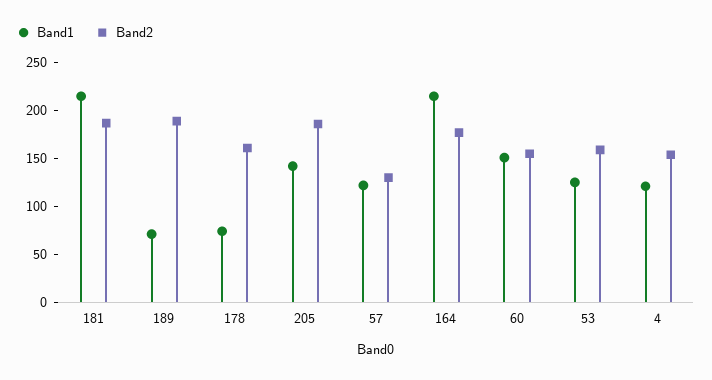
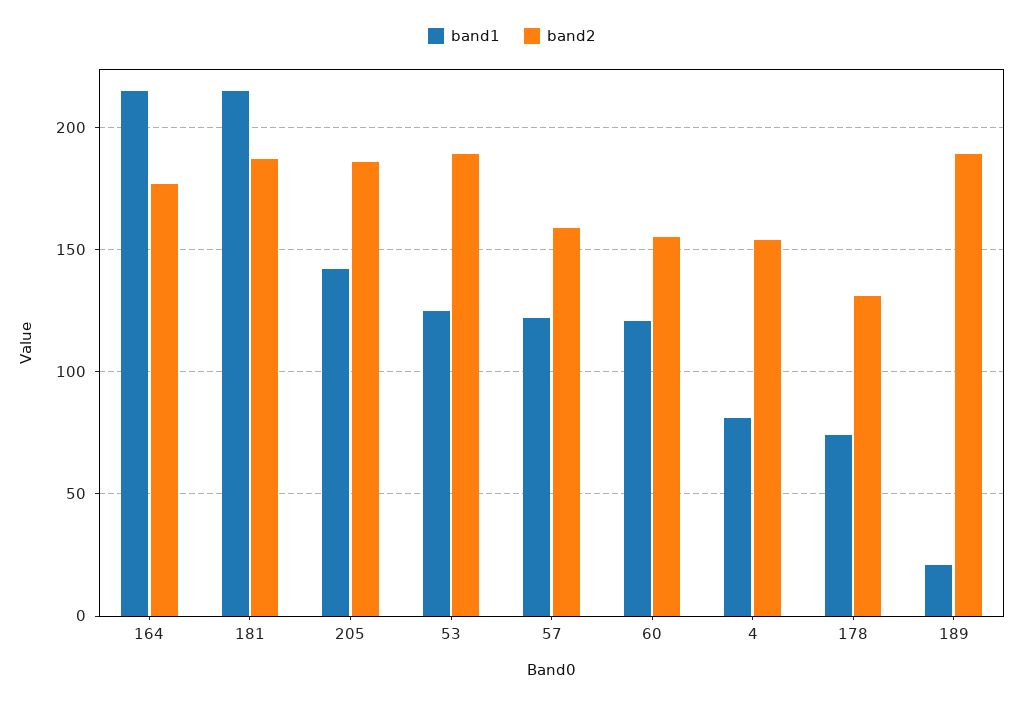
  {
    "Band1": {
      "181": 215,
-     "189": 70,
+     "189": 20,
      "178": 75,
      "205": 140,
      "57": 120,
      "164": 215,
-     "60": 150,
+     "60": 120,
      "53": 125,
-     "4": 120
+     "4": 80
    },
    "Band2": {
      "181": 185,
      "189": 190,
-     "178": 160,
+     "178": 130,
      "205": 185,
-     "57": 130,
+     "57": 160,
      "164": 175,
      "60": 155,
-     "53": 160,
+     "53": 190,
      "4": 155
    }
  }

